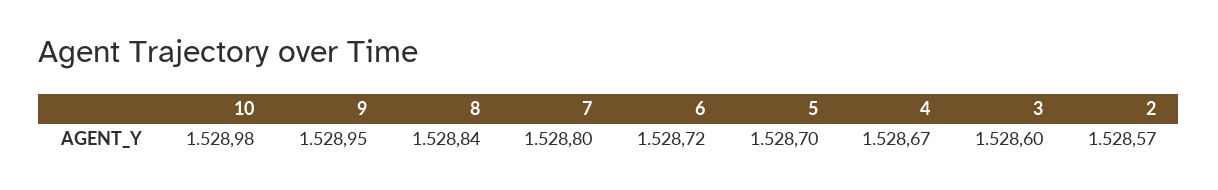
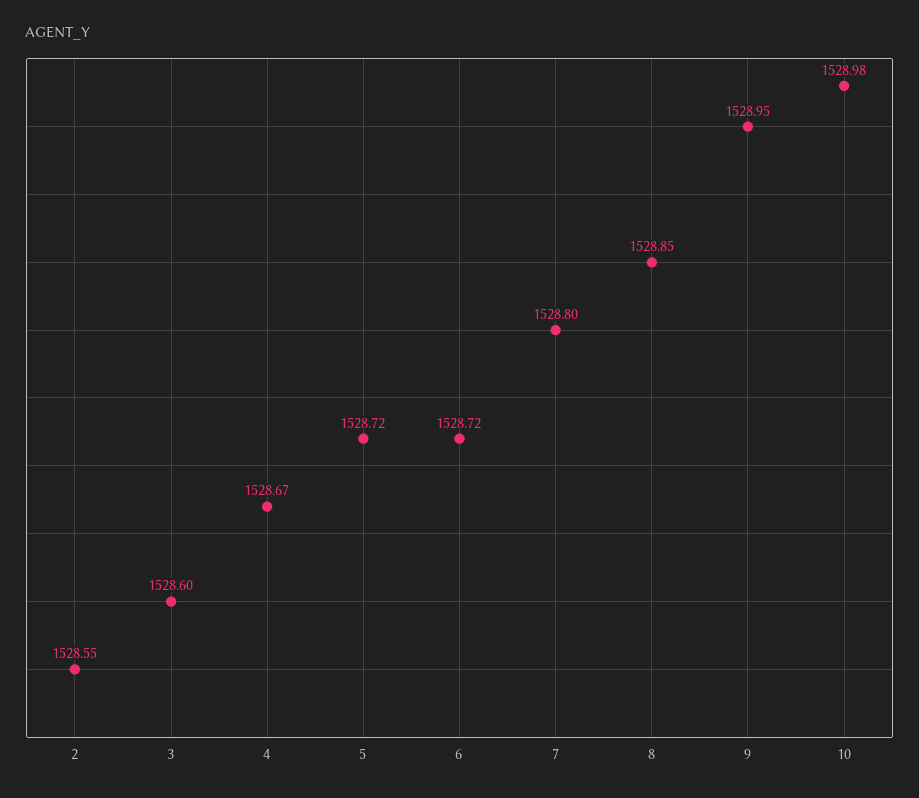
  {
    "10": 1528.98,
    "9": 1528.95,
-   "8": 1528.84,
+   "8": 1528.85,
    "7": 1528.8,
    "6": 1528.72,
-   "5": 1528.7,
+   "5": 1528.72,
    "4": 1528.67,
    "3": 1528.6,
-   "2": 1528.57
+   "2": 1528.55
  }

